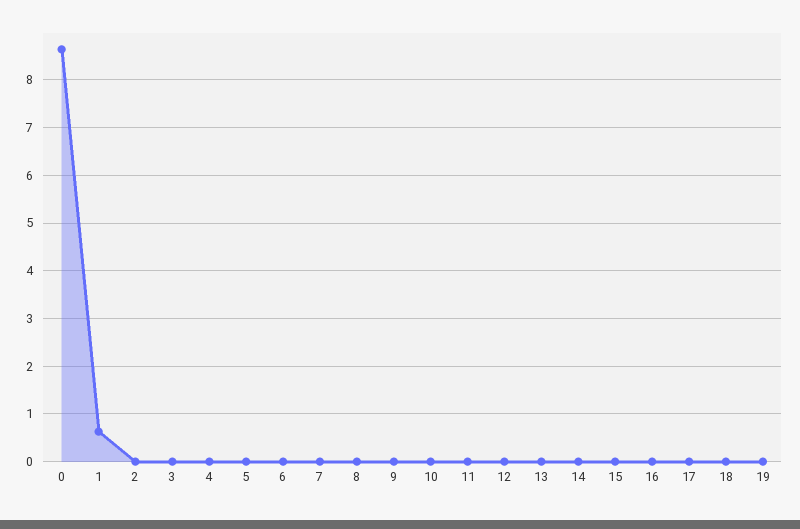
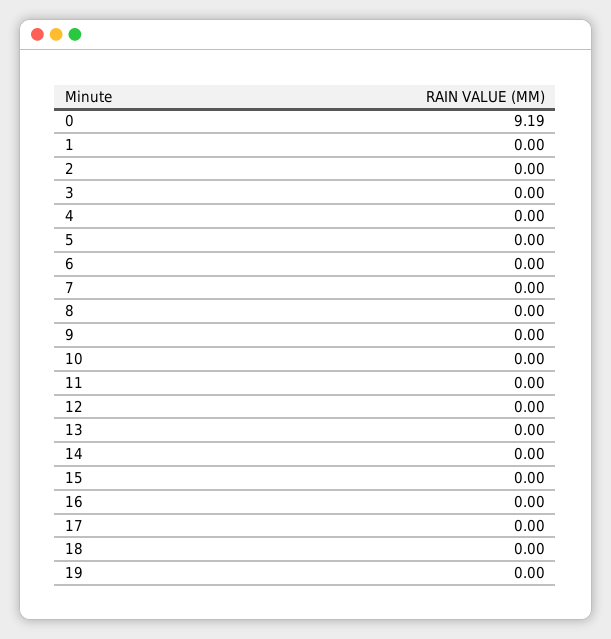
  {
-   "0": 8.6,
+   "0": 9.19,
-   "1": 0.6,
+   "1": 0,
    "2": 0,
    "3": 0,
    "4": 0,
    "5": 0,
    "6": 0,
    "7": 0,
    "8": 0,
    "9": 0,
    "10": 0,
    "11": 0,
    "12": 0,
    "13": 0,
    "14": 0,
    "15": 0,
    "16": 0,
    "17": 0,
    "18": 0,
    "19": 0
  }

